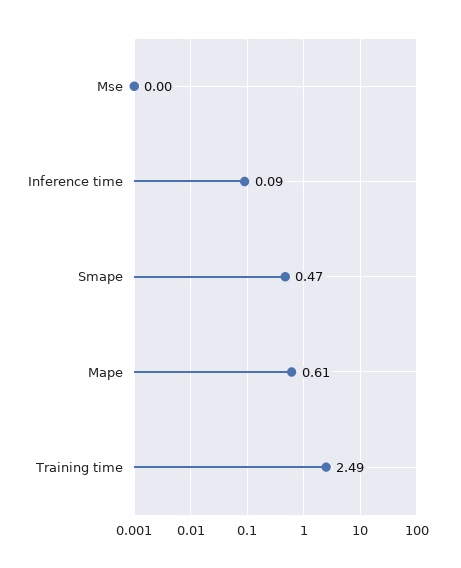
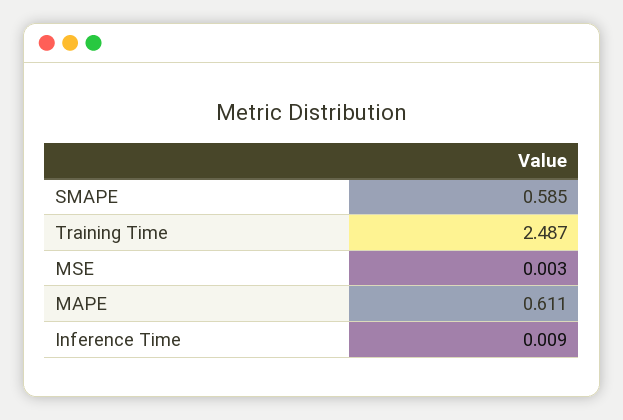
  {
    "Mse": 0.003,
-   "Inference time": 0.09,
+   "Inference time": 0.009,
-   "Smape": 0.47,
+   "Smape": 0.585,
    "Mape": 0.611,
    "Training time": 2.487
  }

